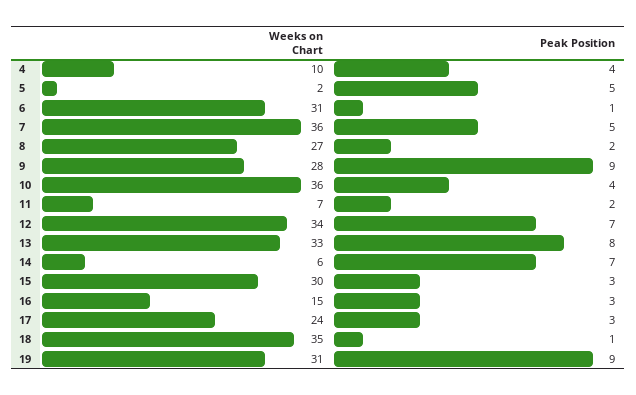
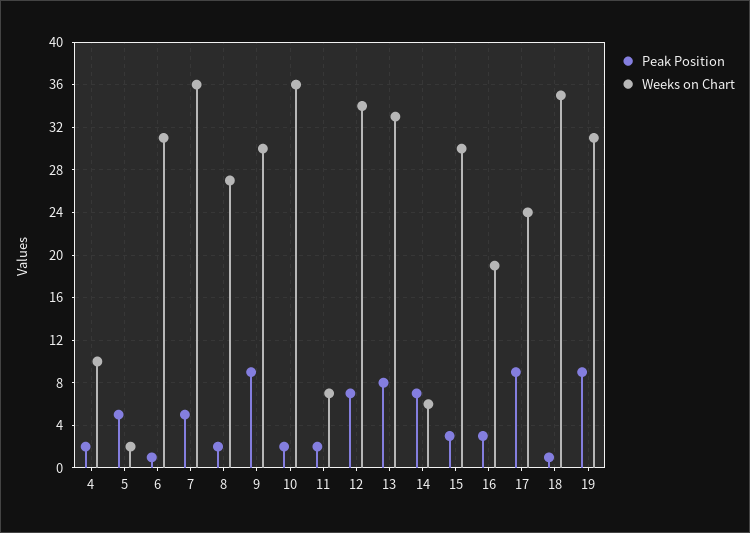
  {
    "Weeks on Chart": {
      "4": 10,
      "5": 2,
      "6": 31,
      "7": 36,
      "8": 27,
-     "9": 28,
+     "9": 30,
      "10": 36,
      "11": 7,
      "12": 34,
      "13": 33,
      "14": 6,
      "15": 30,
-     "16": 15,
+     "16": 19,
      "17": 24,
      "18": 35,
      "19": 31
    },
    "Peak Position": {
-     "4": 4,
+     "4": 2,
      "5": 5,
      "6": 1,
      "7": 5,
      "8": 2,
      "9": 9,
-     "10": 4,
+     "10": 2,
      "11": 2,
      "12": 7,
      "13": 8,
      "14": 7,
      "15": 3,
      "16": 3,
-     "17": 3,
+     "17": 9,
      "18": 1,
      "19": 9
    }
  }

